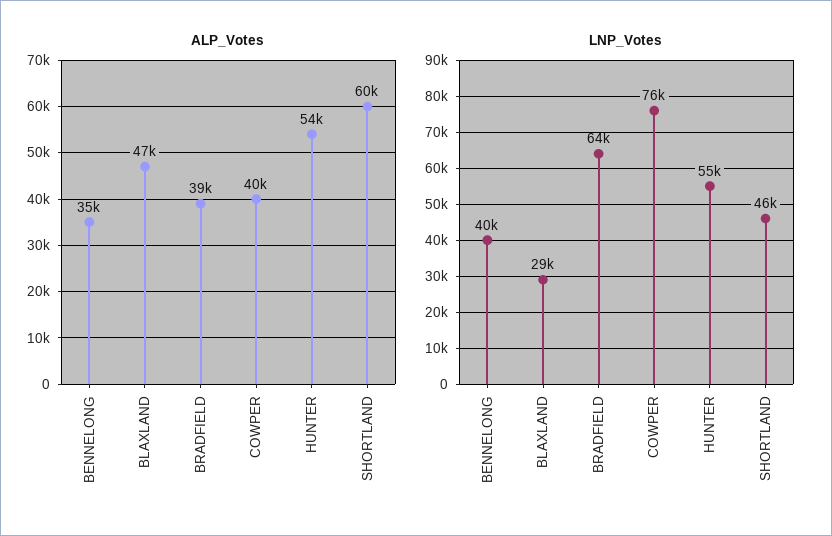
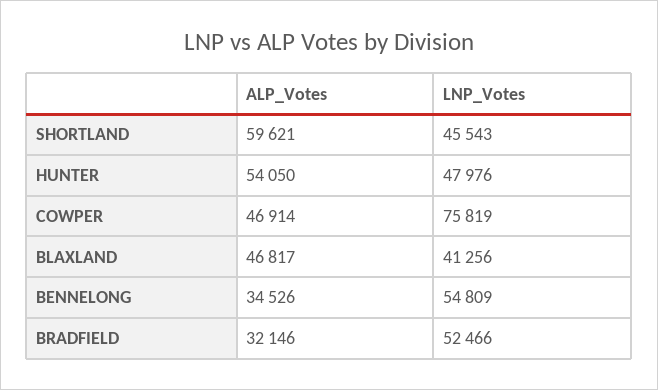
  {
    "ALP_Votes": {
      "BENNELONG": 34526,
      "BLAXLAND": 46817,
-     "BRADFIELD": 39000,
+     "BRADFIELD": 32146,
-     "COWPER": 40000,
+     "COWPER": 46914,
      "HUNTER": 54050,
      "SHORTLAND": 59621
    },
    "LNP_Votes": {
-     "BENNELONG": 40000,
+     "BENNELONG": 54809,
-     "BLAXLAND": 29000,
+     "BLAXLAND": 41256,
-     "BRADFIELD": 64000,
+     "BRADFIELD": 52466,
      "COWPER": 75819,
-     "HUNTER": 55000,
+     "HUNTER": 47976,
      "SHORTLAND": 45543
    }
  }

